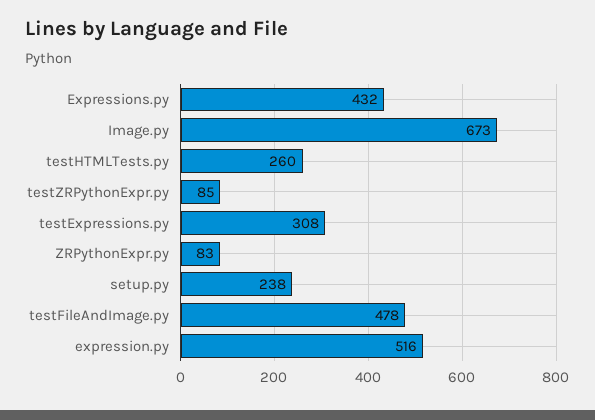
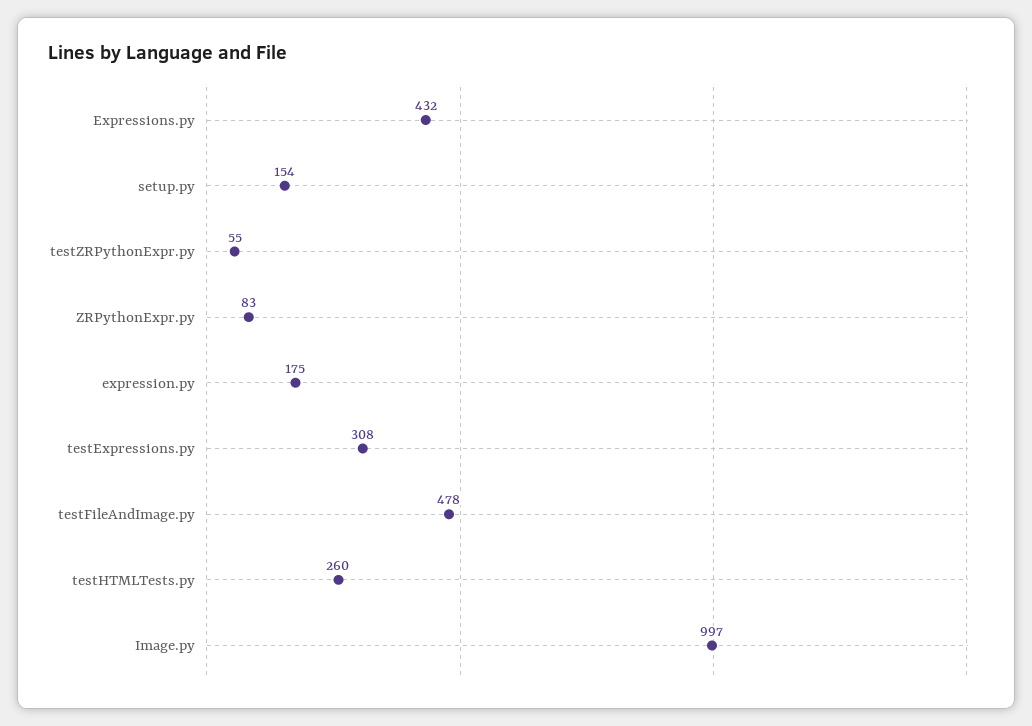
  {
    "Expressions.py": 432,
-   "Image.py": 673,
+   "Image.py": 997,
    "testHTMLTests.py": 260,
-   "testZRPythonExpr.py": 85,
+   "testZRPythonExpr.py": 55,
    "testExpressions.py": 308,
    "ZRPythonExpr.py": 83,
-   "setup.py": 238,
+   "setup.py": 154,
    "testFileAndImage.py": 478,
-   "expression.py": 516
+   "expression.py": 175
  }

